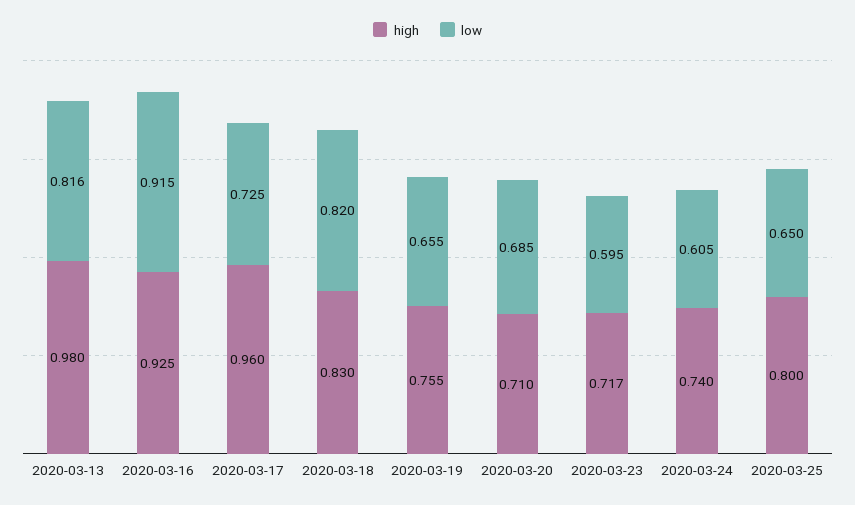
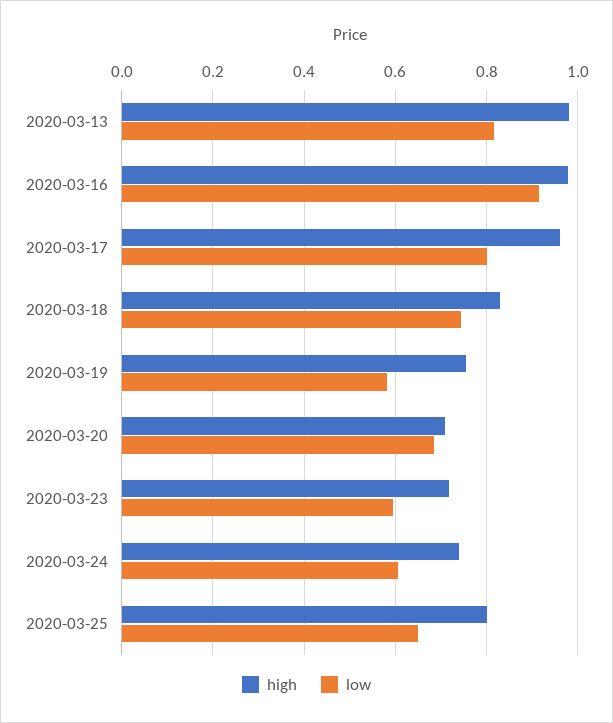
  {
    "high": {
      "2020-03-13": 0.98,
-     "2020-03-16": 0.925,
+     "2020-03-16": 0.98,
      "2020-03-17": 0.96,
      "2020-03-18": 0.83,
      "2020-03-19": 0.755,
      "2020-03-20": 0.71,
      "2020-03-23": 0.717,
      "2020-03-24": 0.74,
      "2020-03-25": 0.8
    },
    "low": {
      "2020-03-13": 0.816,
      "2020-03-16": 0.915,
-     "2020-03-17": 0.725,
+     "2020-03-17": 0.8,
-     "2020-03-18": 0.82,
+     "2020-03-18": 0.74,
-     "2020-03-19": 0.655,
+     "2020-03-19": 0.58,
      "2020-03-20": 0.685,
      "2020-03-23": 0.595,
      "2020-03-24": 0.605,
      "2020-03-25": 0.65
    }
  }

